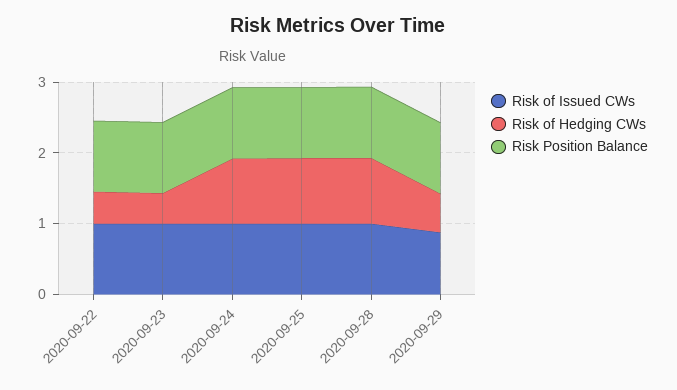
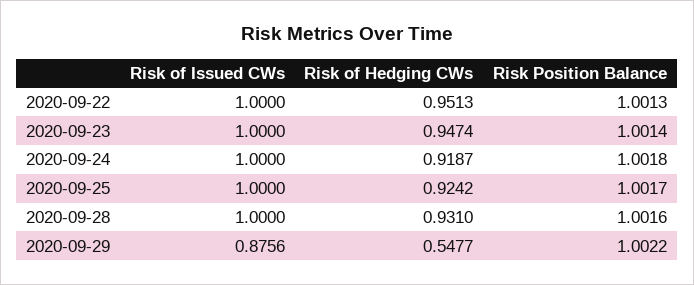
  {
    "Risk of Issued CWs": {
      "2020-09-22": 1,
      "2020-09-23": 1,
      "2020-09-24": 1,
      "2020-09-25": 1,
      "2020-09-28": 1,
      "2020-09-29": 0.8756
    },
    "Risk of Hedging CWs": {
-     "2020-09-22": 0.4,
+     "2020-09-22": 0.9513,
-     "2020-09-23": 0.4,
+     "2020-09-23": 0.9474,
      "2020-09-24": 0.9187,
      "2020-09-25": 0.9242,
      "2020-09-28": 0.931,
      "2020-09-29": 0.5477
    },
    "Risk Position Balance": {
      "2020-09-22": 1.0013,
      "2020-09-23": 1.0014,
      "2020-09-24": 1.0018,
      "2020-09-25": 1.0017,
      "2020-09-28": 1.0016,
      "2020-09-29": 1.0022
    }
  }

